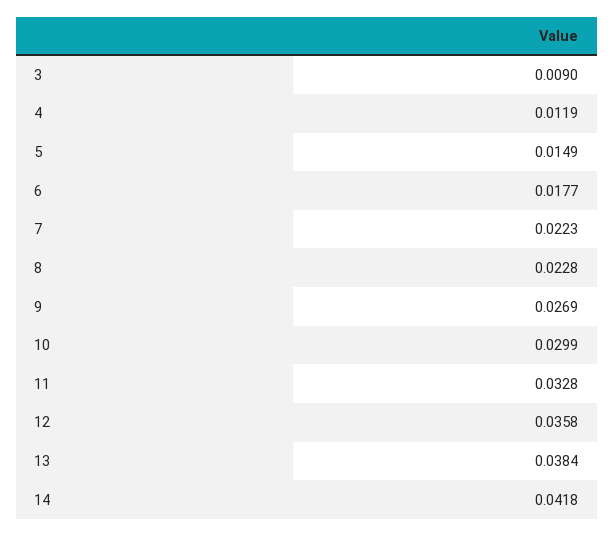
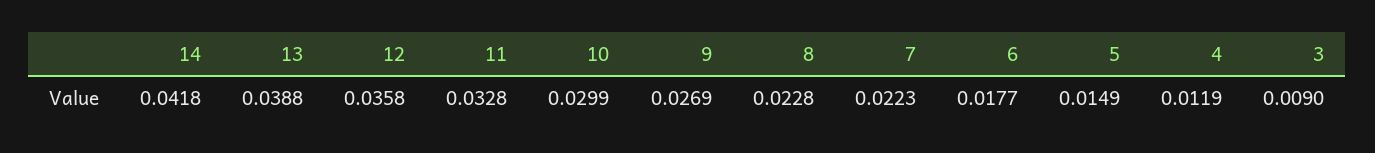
  {
    "3": 0.009,
    "4": 0.0119,
    "5": 0.0149,
    "6": 0.0177,
    "7": 0.0223,
    "8": 0.0228,
    "9": 0.0269,
    "10": 0.0299,
    "11": 0.0328,
    "12": 0.0358,
-   "13": 0.0384,
+   "13": 0.0388,
    "14": 0.0418
  }

